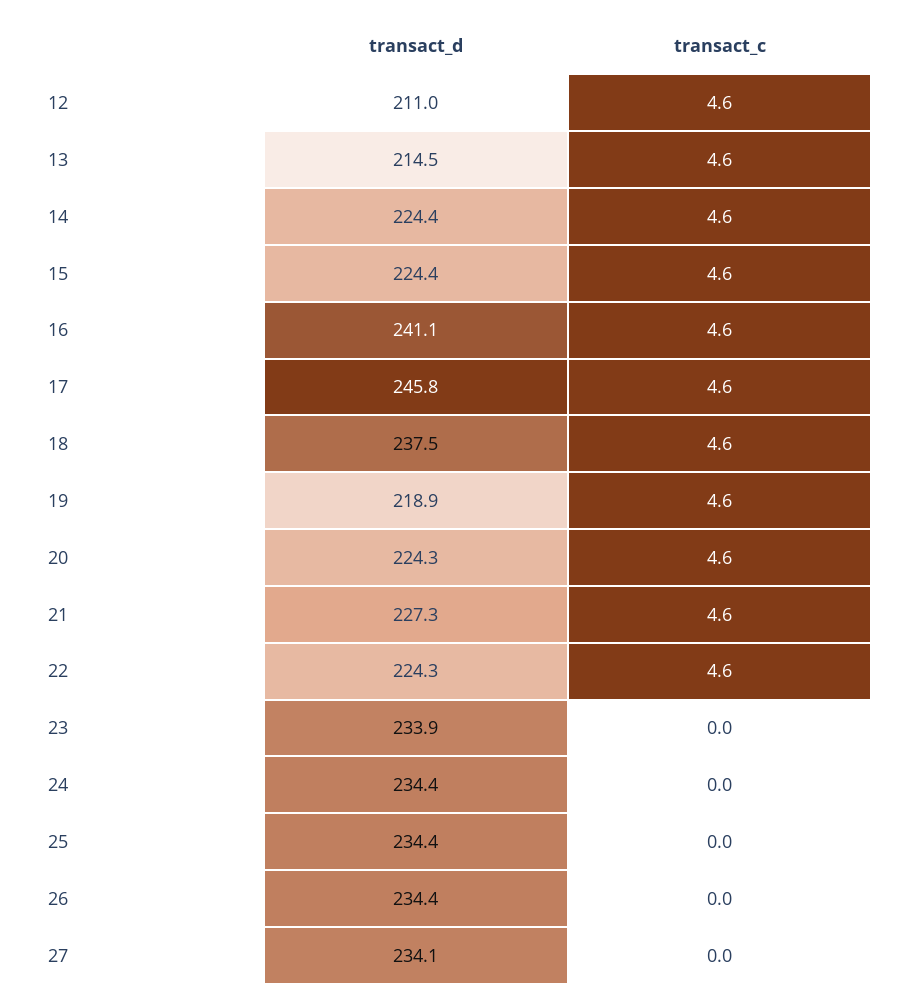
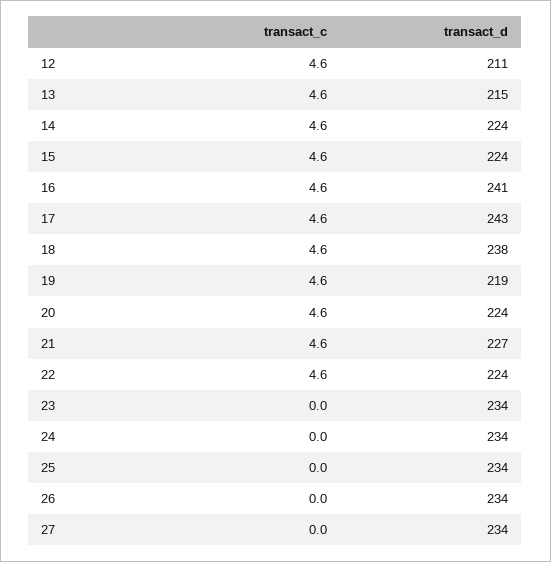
  {
    "transact_d": {
      "12": 211,
      "13": 214.5,
      "14": 224.4,
      "15": 224.4,
      "16": 241.1,
-     "17": 245.8,
+     "17": 243,
      "18": 237.5,
      "19": 218.9,
      "20": 224.3,
      "21": 227.3,
      "22": 224.3,
      "23": 233.9,
      "24": 234.4,
      "25": 234.4,
      "26": 234.4,
      "27": 234.1
    },
    "transact_c": {
      "12": 4.6,
      "13": 4.6,
      "14": 4.6,
      "15": 4.6,
      "16": 4.6,
      "17": 4.6,
      "18": 4.6,
      "19": 4.6,
      "20": 4.6,
      "21": 4.6,
      "22": 4.6,
      "23": 0,
      "24": 0,
      "25": 0,
      "26": 0,
      "27": 0
    }
  }

